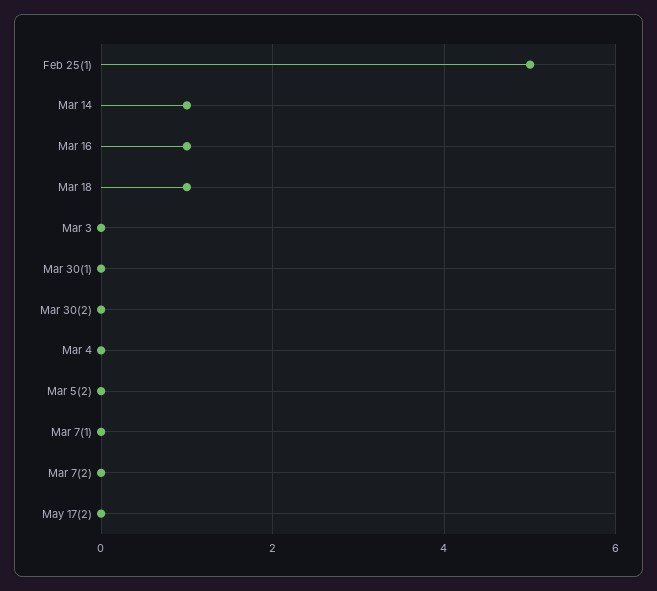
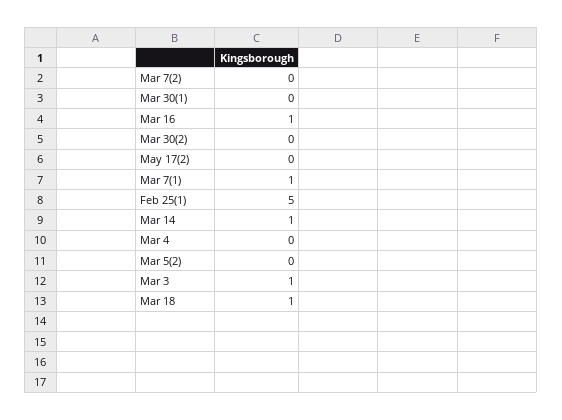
  {
    "Feb 25(1)": 5,
    "Mar 14": 1,
    "Mar 16": 1,
    "Mar 18": 1,
-   "Mar 3": 0,
+   "Mar 3": 1,
    "Mar 30(1)": 0,
    "Mar 30(2)": 0,
    "Mar 4": 0,
    "Mar 5(2)": 0,
-   "Mar 7(1)": 0,
+   "Mar 7(1)": 1,
    "Mar 7(2)": 0,
    "May 17(2)": 0
  }

